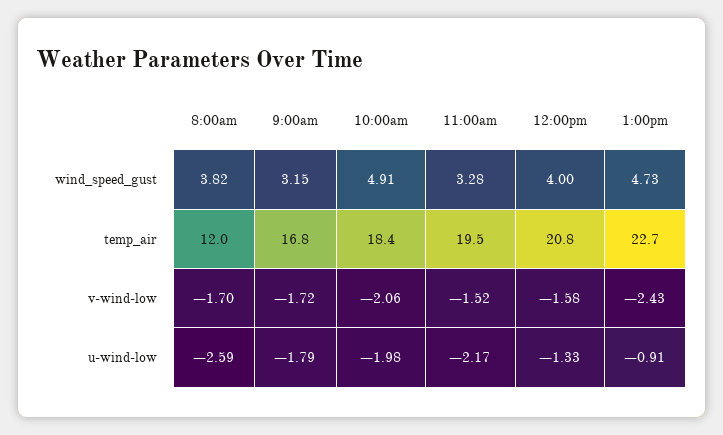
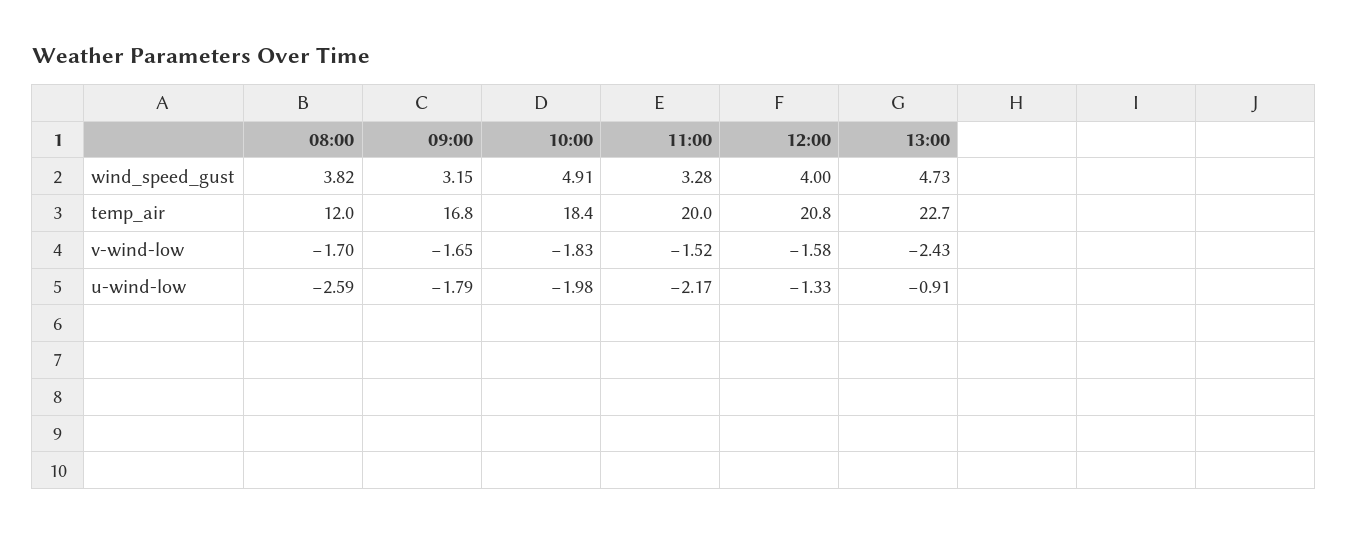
  {
    "8:00am": {
      "wind_speed_gust": 3.82,
      "temp_air": 12,
      "v-wind-low": -1.7,
      "u-wind-low": -2.59
    },
    "9:00am": {
      "wind_speed_gust": 3.15,
      "temp_air": 16.8,
-     "v-wind-low": -1.72,
+     "v-wind-low": -1.65,
      "u-wind-low": -1.79
    },
    "10:00am": {
      "wind_speed_gust": 4.91,
      "temp_air": 18.4,
-     "v-wind-low": -2.06,
+     "v-wind-low": -1.83,
      "u-wind-low": -1.98
    },
    "11:00am": {
      "wind_speed_gust": 3.28,
-     "temp_air": 19.5,
+     "temp_air": 20,
      "v-wind-low": -1.52,
      "u-wind-low": -2.17
    },
    "12:00pm": {
      "wind_speed_gust": 4,
      "temp_air": 20.8,
      "v-wind-low": -1.58,
      "u-wind-low": -1.33
    },
    "1:00pm": {
      "wind_speed_gust": 4.73,
      "temp_air": 22.7,
      "v-wind-low": -2.43,
      "u-wind-low": -0.91
    }
  }

